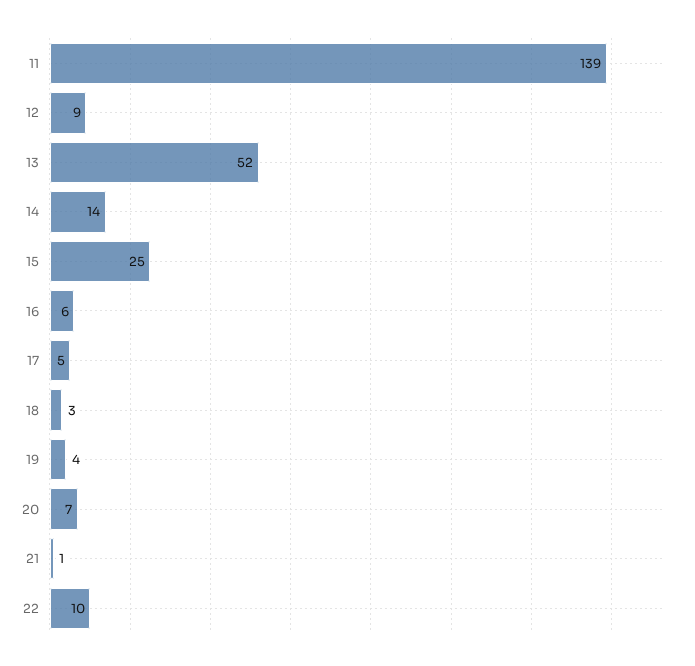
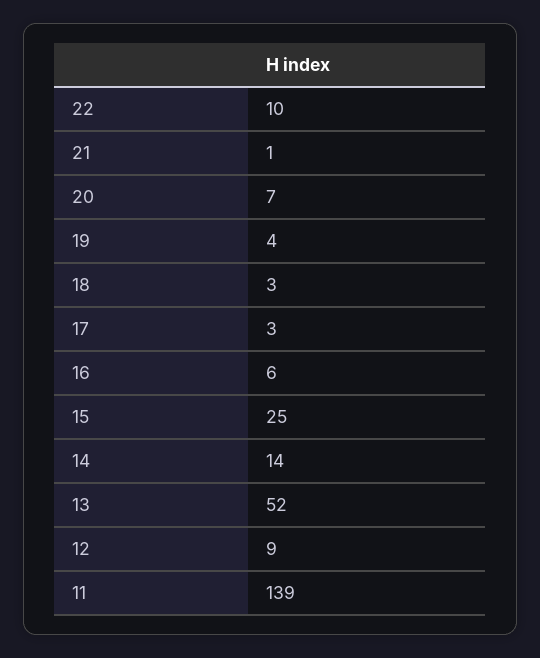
  {
    "11": 139,
    "12": 9,
    "13": 52,
    "14": 14,
    "15": 25,
    "16": 6,
-   "17": 5,
+   "17": 3,
    "18": 3,
    "19": 4,
    "20": 7,
    "21": 1,
    "22": 10
  }

